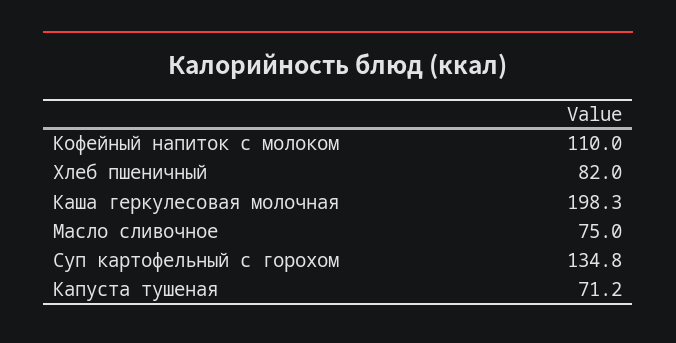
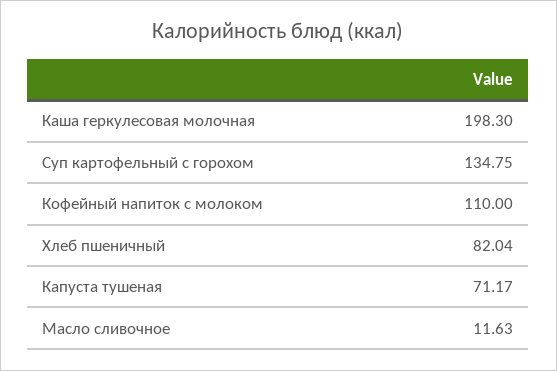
  {
    "Кофейный напиток с молоком": 110,
    "Хлеб пшеничный": 82.04,
    "Каша геркулесовая молочная": 198.3,
-   "Масло сливочное": 75,
+   "Масло сливочное": 11.63,
    "Суп картофельный с горохом": 134.75,
    "Капуста тушеная": 71.17
  }

